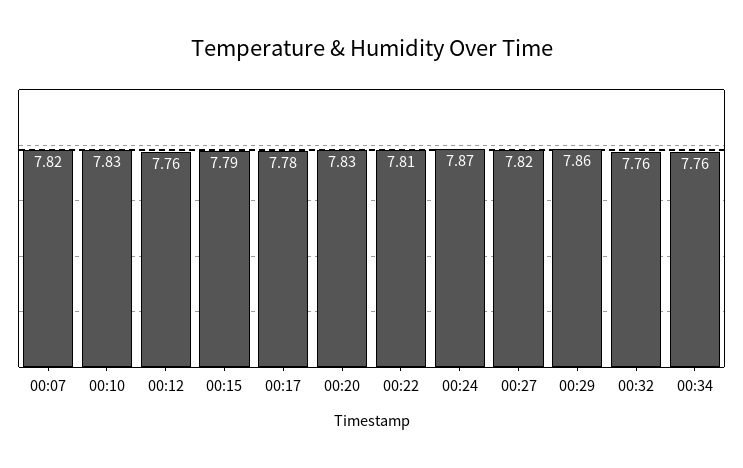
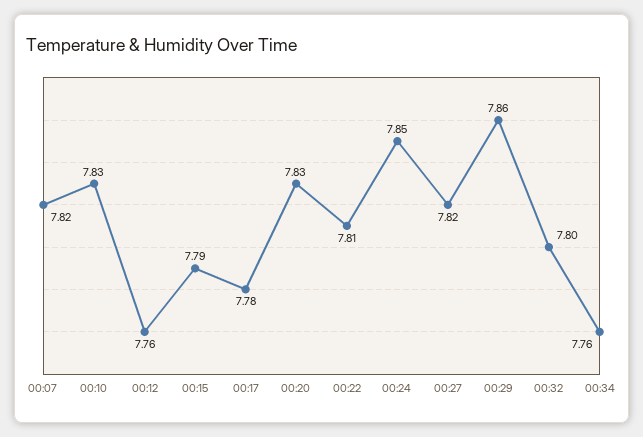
  {
    "00:07": 7.82,
    "00:10": 7.83,
    "00:12": 7.76,
    "00:15": 7.79,
    "00:17": 7.78,
    "00:20": 7.83,
    "00:22": 7.81,
-   "00:24": 7.87,
+   "00:24": 7.85,
    "00:27": 7.82,
    "00:29": 7.86,
-   "00:32": 7.76,
+   "00:32": 7.8,
    "00:34": 7.76
  }

